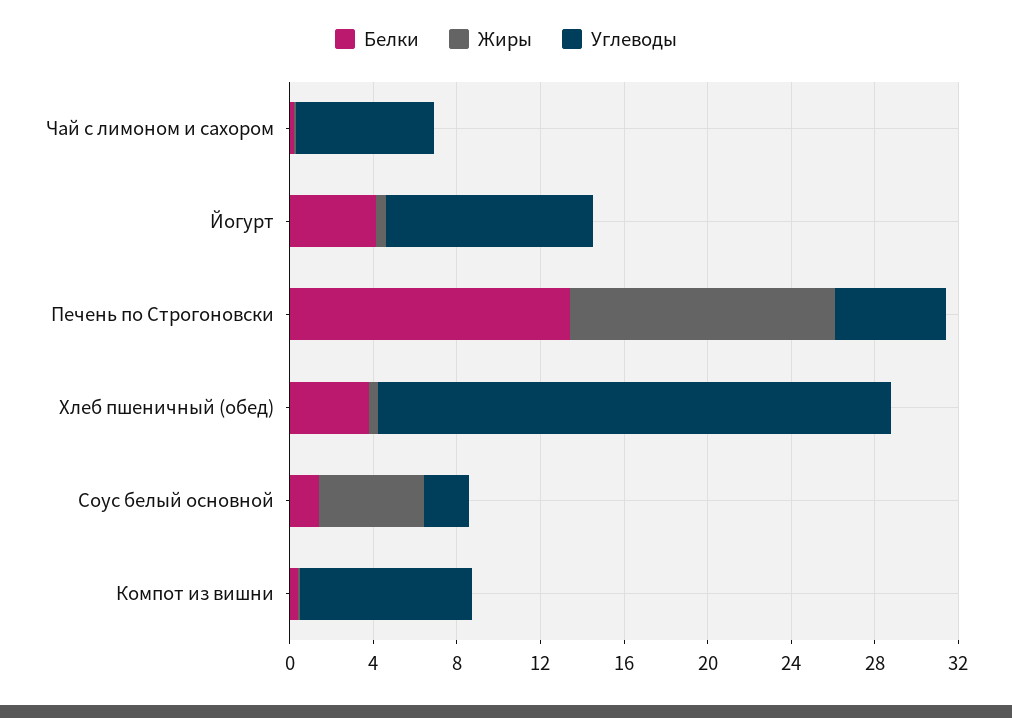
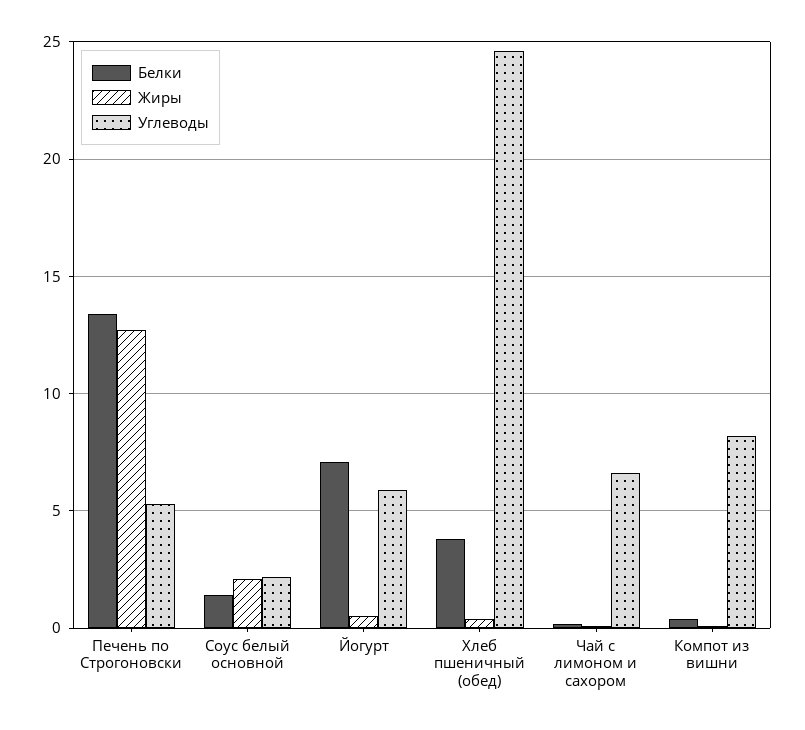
  {
    "Белки": {
      "Чай с лимоном и сахором": 0,
-     "Йогурт": 4,
+     "Йогурт": 7,
      "Печень по Строгоновски": 13.5,
      "Хлеб пшеничный (обед)": 4,
      "Соус белый основной": 1.5,
      "Компот из вишни": 0.5
    },
    "Жиры": {
      "Чай с лимоном и сахором": 0,
      "Йогурт": 0.5,
      "Печень по Строгоновски": 12.5,
      "Хлеб пшеничный (обед)": 0.5,
-     "Соус белый основной": 5,
+     "Соус белый основной": 2,
      "Компот из вишни": 0
    },
    "Углеводы": {
      "Чай с лимоном и сахором": 6.5,
-     "Йогурт": 10,
+     "Йогурт": 6,
      "Печень по Строгоновски": 5.5,
      "Хлеб пшеничный (обед)": 24.5,
      "Соус белый основной": 2,
      "Компот из вишни": 8
    }
  }

